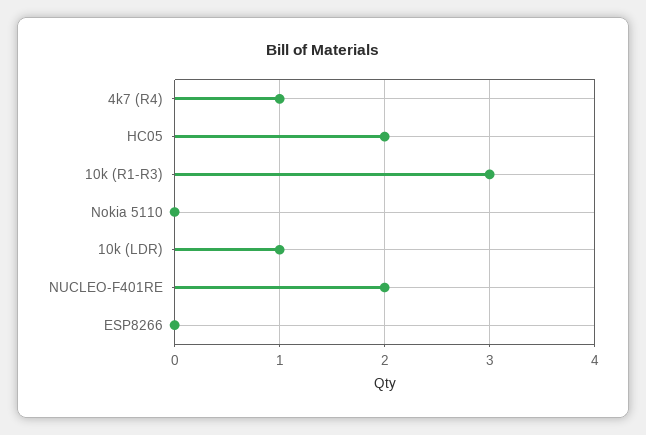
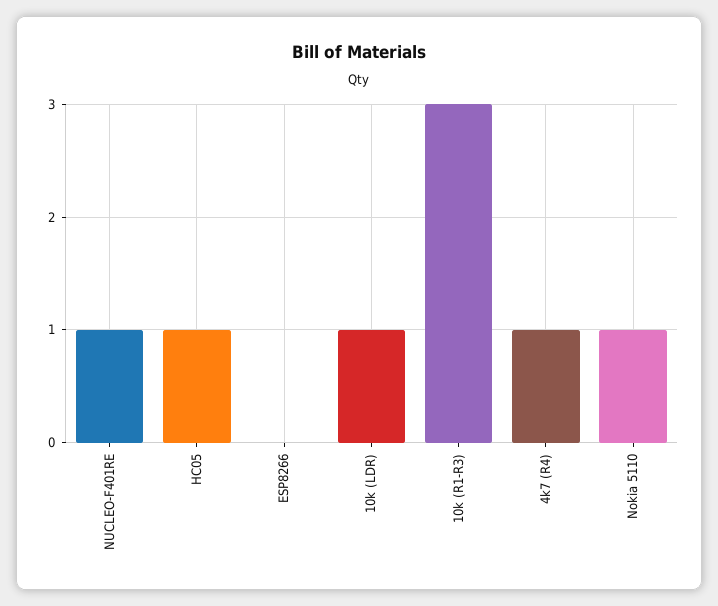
  {
    "4k7 (R4)": 1,
-   "HC05": 2,
+   "HC05": 1,
    "10k (R1-R3)": 3,
-   "Nokia 5110": 0,
+   "Nokia 5110": 1,
    "10k (LDR)": 1,
-   "NUCLEO-F401RE": 2,
+   "NUCLEO-F401RE": 1,
    "ESP8266": 0
  }

